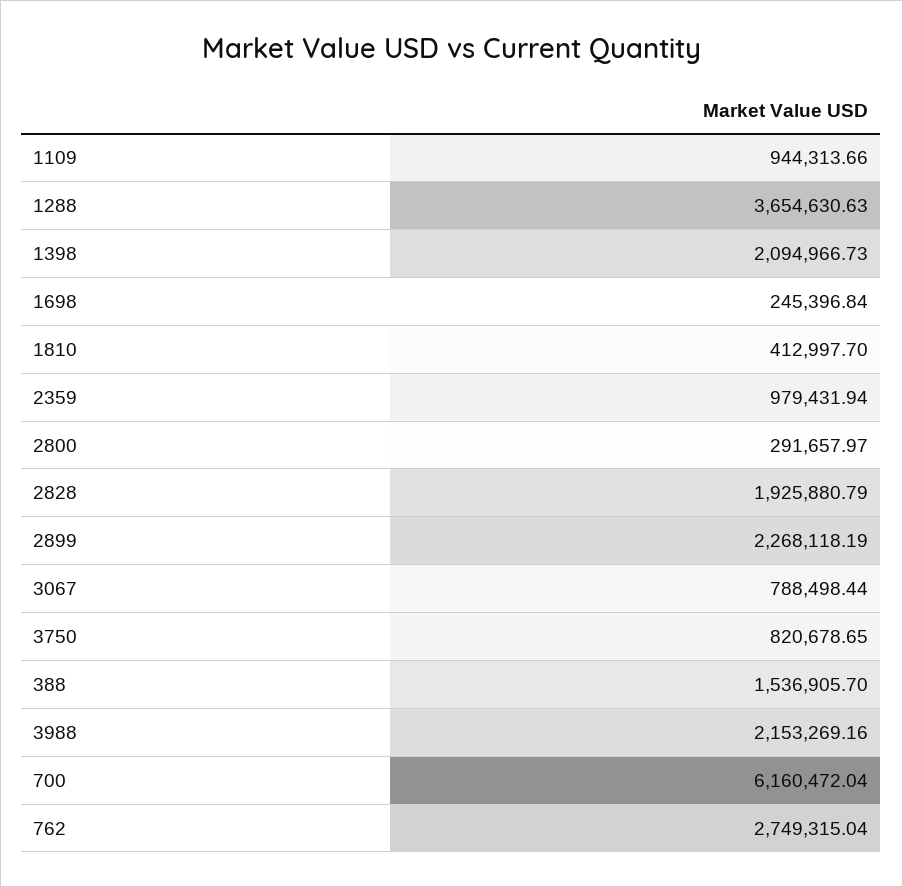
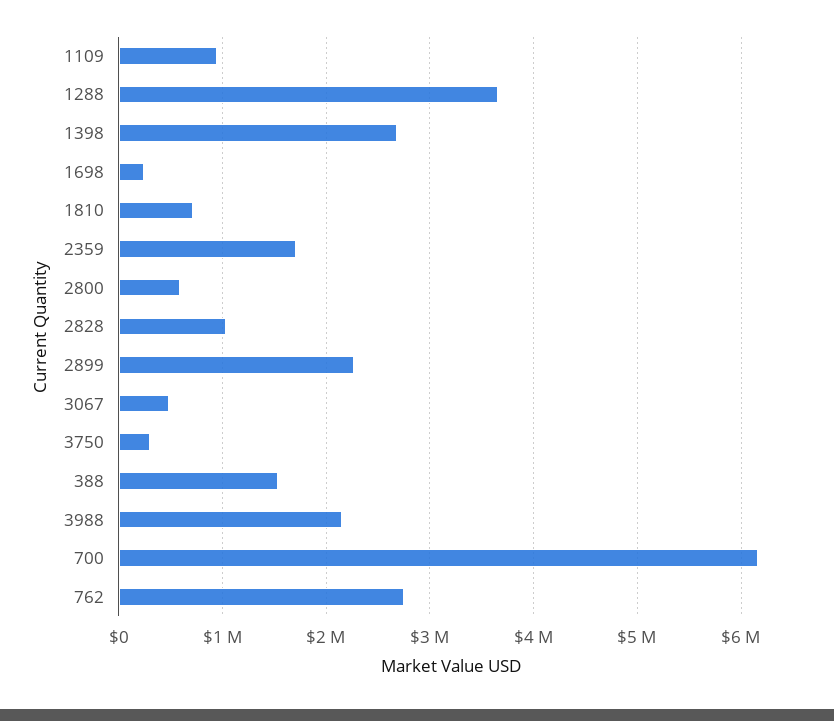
  {
    "1109": 944313.66,
    "1288": 3654630.63,
-   "1398": 2094966.73,
+   "1398": 2700000,
    "1698": 245396.84,
-   "1810": 412997.7,
+   "1810": 700000,
-   "2359": 979431.94,
+   "2359": 1700000,
-   "2800": 291657.97,
+   "2800": 600000,
-   "2828": 1925880.79,
+   "2828": 1000000,
    "2899": 2268118.19,
-   "3067": 788498.44,
+   "3067": 500000,
-   "3750": 820678.65,
+   "3750": 300000,
    "388": 1536905.7,
    "3988": 2153269.16,
    "700": 6160472.04,
    "762": 2749315.04
  }

